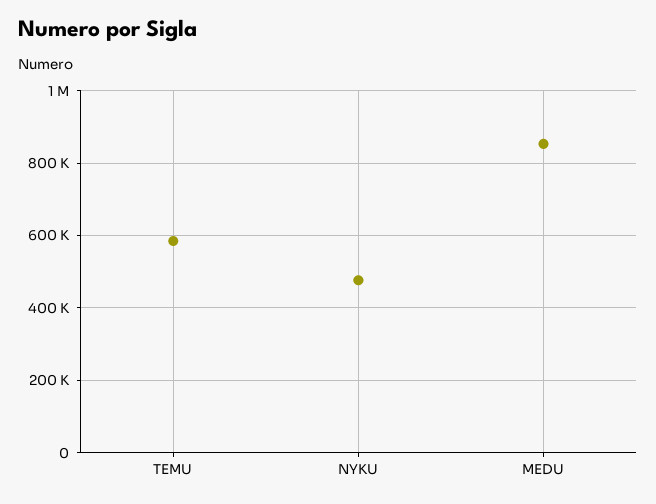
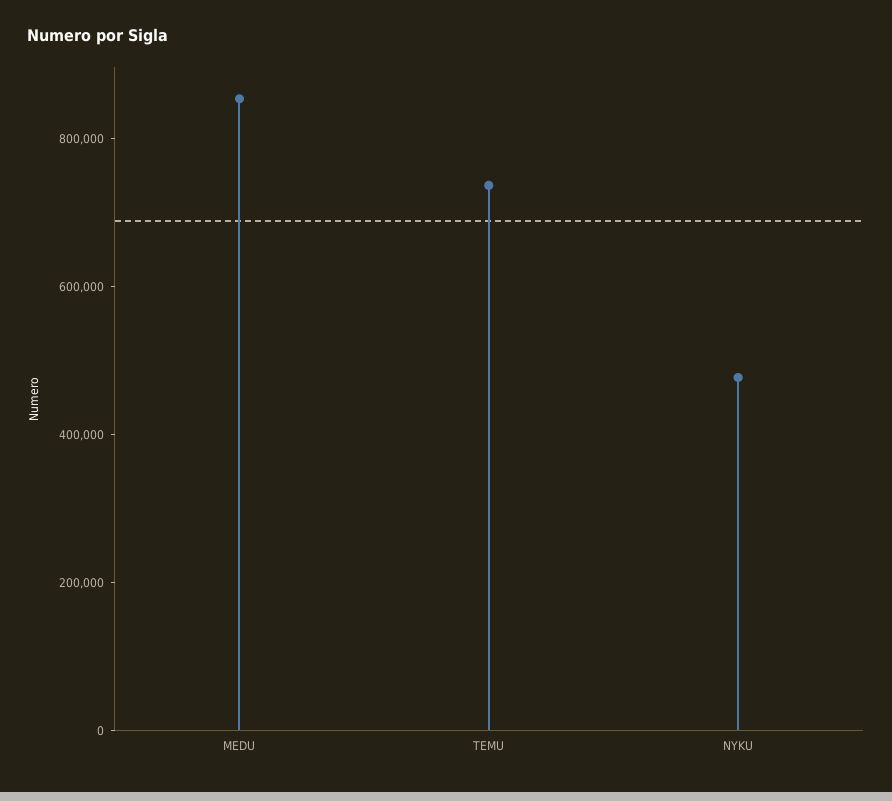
  {
-   "TEMU": 580000,
+   "TEMU": 750000,
    "NYKU": 480000,
    "MEDU": 860000
  }

